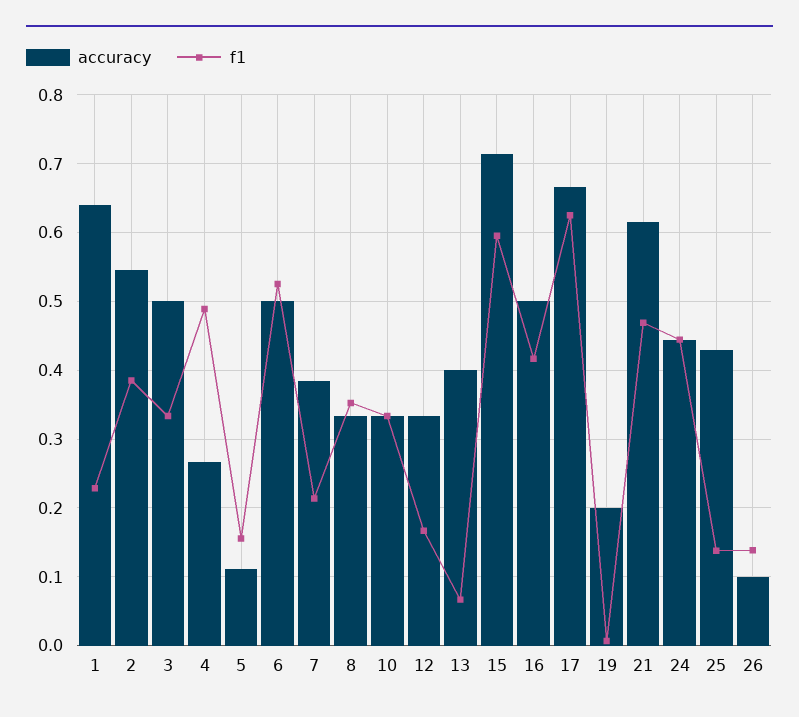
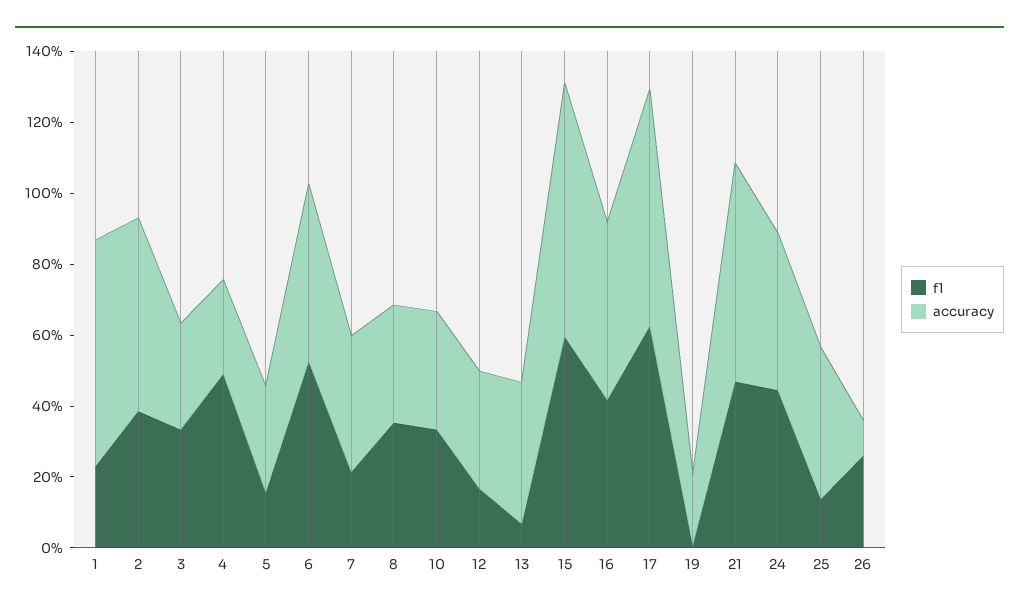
  {
    "accuracy": {
      "1": 0.64,
      "2": 0.55,
-     "3": 0.5,
+     "3": 0.3,
      "4": 0.27,
-     "5": 0.11,
+     "5": 0.3,
      "6": 0.5,
      "7": 0.38,
      "8": 0.33,
      "10": 0.33,
      "12": 0.33,
      "13": 0.4,
      "15": 0.71,
      "16": 0.5,
      "17": 0.67,
      "19": 0.2,
      "21": 0.62,
      "24": 0.44,
      "25": 0.43,
      "26": 0.1
    },
    "f1": {
      "1": 0.23,
      "2": 0.39,
      "3": 0.33,
      "4": 0.49,
      "5": 0.16,
      "6": 0.53,
      "7": 0.21,
      "8": 0.35,
      "10": 0.33,
      "12": 0.17,
      "13": 0.07,
      "15": 0.6,
      "16": 0.42,
      "17": 0.63,
      "19": 0.01,
      "21": 0.47,
      "24": 0.44,
      "25": 0.14,
-     "26": 0.14
+     "26": 0.25
    }
  }

